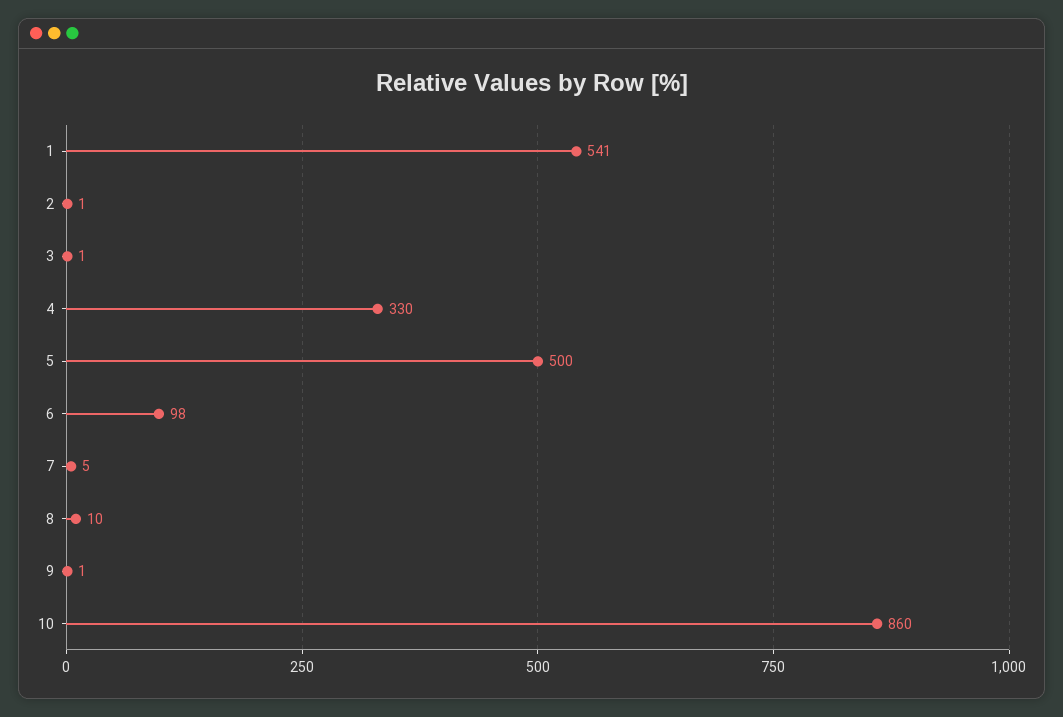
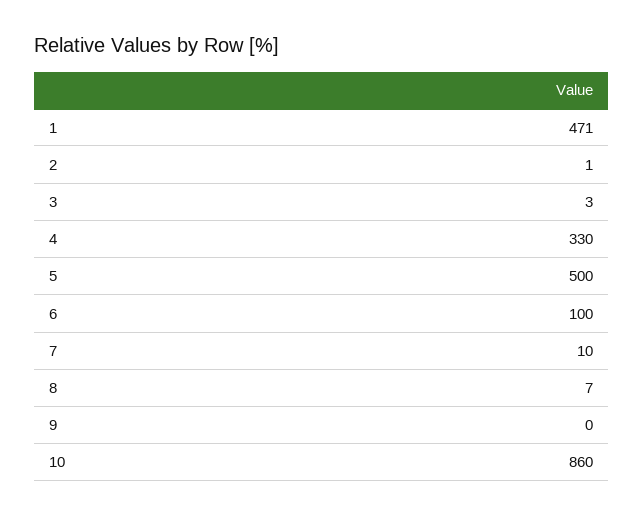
  {
-   "1": 541,
+   "1": 471,
    "2": 1,
-   "3": 1,
+   "3": 3,
    "4": 330,
    "5": 500,
-   "6": 98,
+   "6": 100,
-   "7": 5,
+   "7": 10,
-   "8": 10,
+   "8": 7,
-   "9": 1,
+   "9": 0,
    "10": 860
  }

